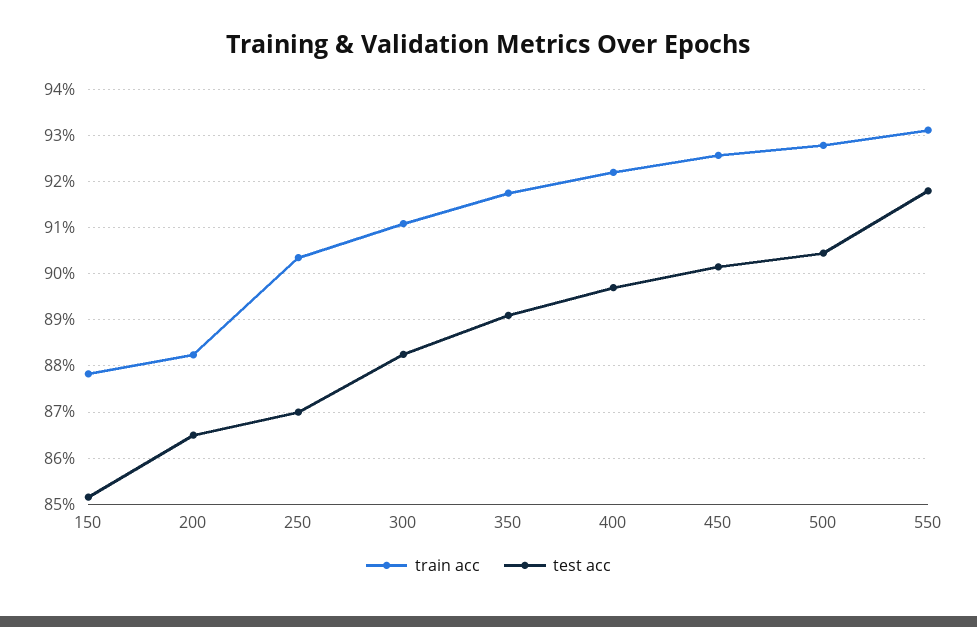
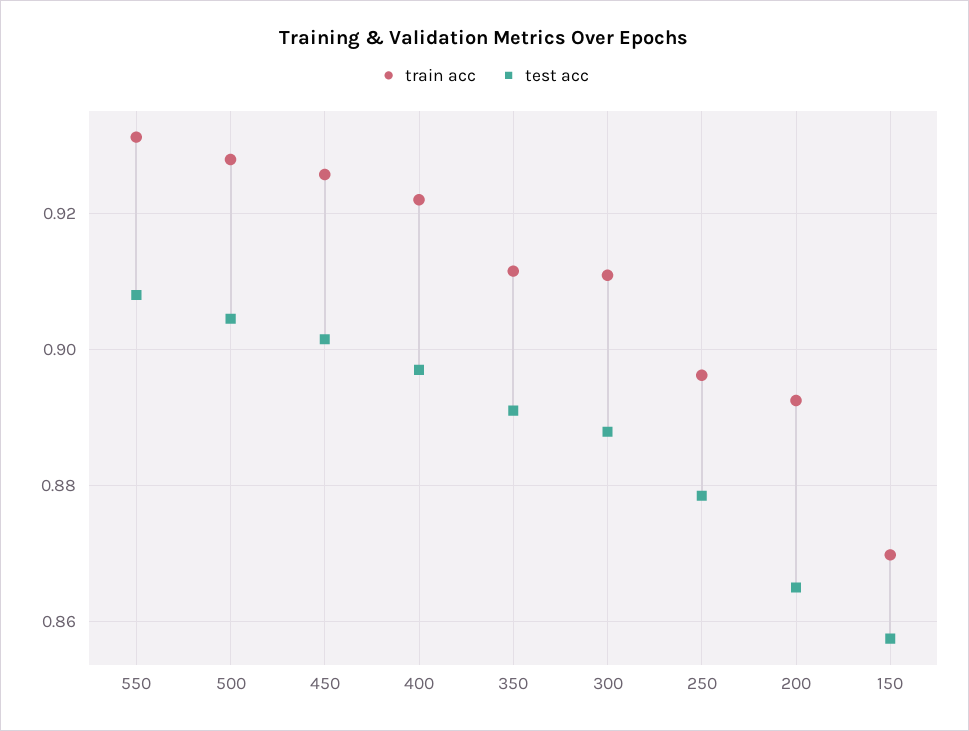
  {
    "train acc": {
-     "150": 0.878,
+     "150": 0.87,
-     "200": 0.882,
+     "200": 0.892,
-     "250": 0.904,
+     "250": 0.896,
      "300": 0.91,
-     "350": 0.918,
+     "350": 0.912,
      "400": 0.922,
      "450": 0.926,
      "500": 0.928,
      "550": 0.932
    },
    "test acc": {
-     "150": 0.852,
+     "150": 0.858,
      "200": 0.866,
-     "250": 0.87,
+     "250": 0.878,
-     "300": 0.882,
+     "300": 0.888,
      "350": 0.892,
      "400": 0.898,
      "450": 0.902,
      "500": 0.904,
-     "550": 0.918
+     "550": 0.908
    }
  }

